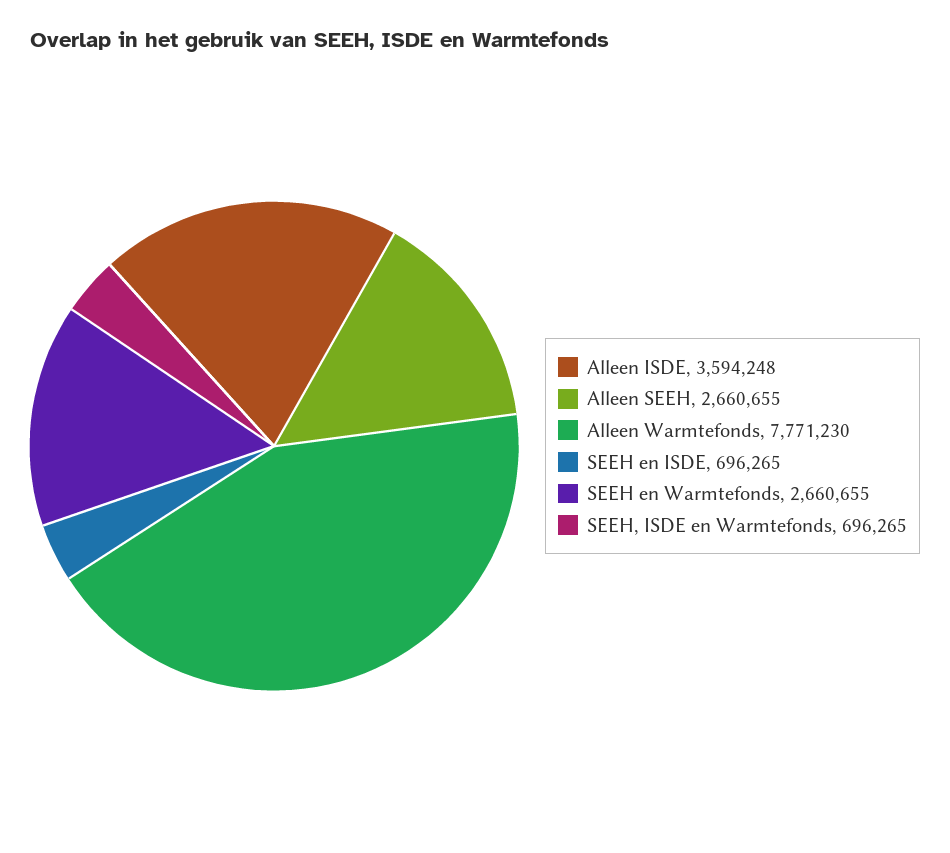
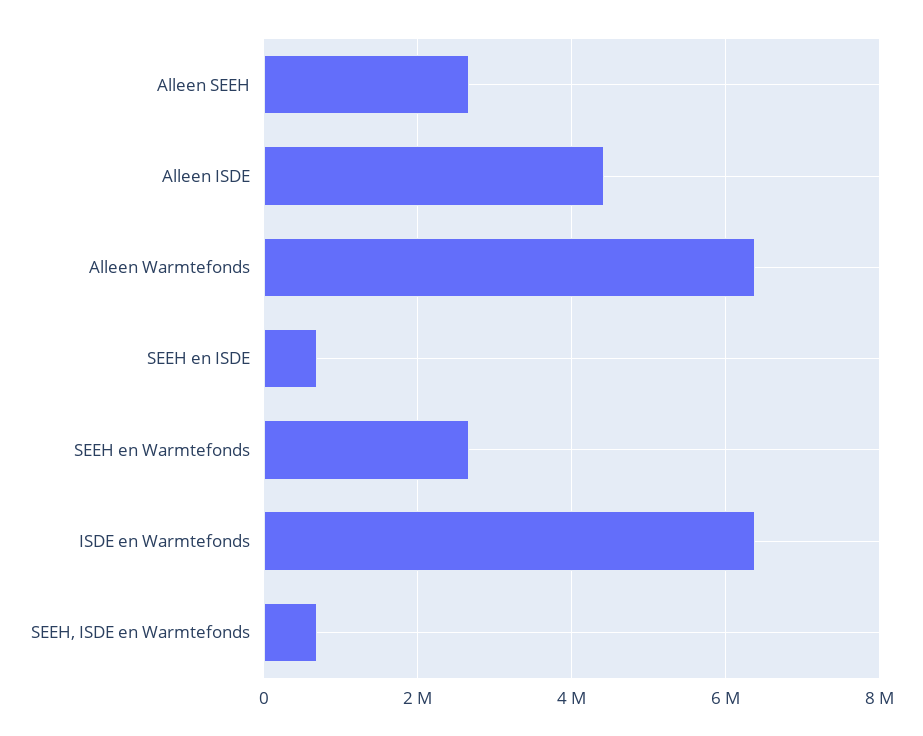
  {
-   "Alleen ISDE": 3594248,
+   "Alleen ISDE": 4400000,
    "Alleen SEEH": 2660655,
-   "Alleen Warmtefonds": 7771230,
+   "Alleen Warmtefonds": 6400000,
    "SEEH en ISDE": 696265,
    "SEEH en Warmtefonds": 2660655,
-   "SEEH, ISDE en Warmtefonds": 696265
+   "SEEH, ISDE en Warmtefonds": 696265,
+   "ISDE en Warmtefonds": 6400000
  }

